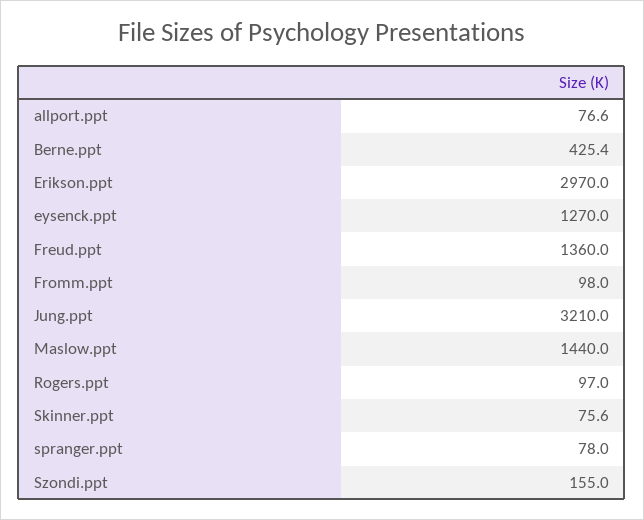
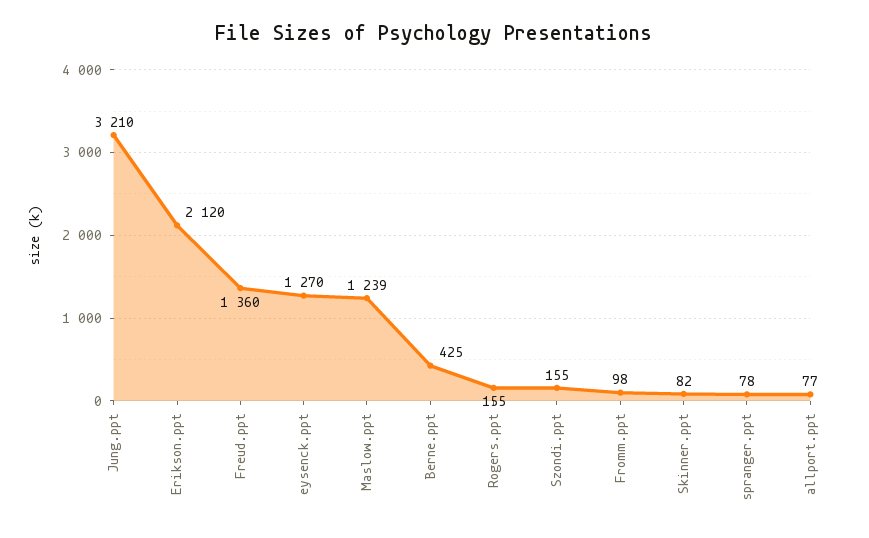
  {
    "allport.ppt": 76.6,
    "Berne.ppt": 425.4,
-   "Erikson.ppt": 2970,
+   "Erikson.ppt": 2120,
    "eysenck.ppt": 1270,
    "Freud.ppt": 1360,
    "Fromm.ppt": 98,
    "Jung.ppt": 3210,
-   "Maslow.ppt": 1440,
+   "Maslow.ppt": 1239,
-   "Rogers.ppt": 97,
+   "Rogers.ppt": 155,
-   "Skinner.ppt": 75.6,
+   "Skinner.ppt": 82,
    "spranger.ppt": 78,
    "Szondi.ppt": 155
  }

